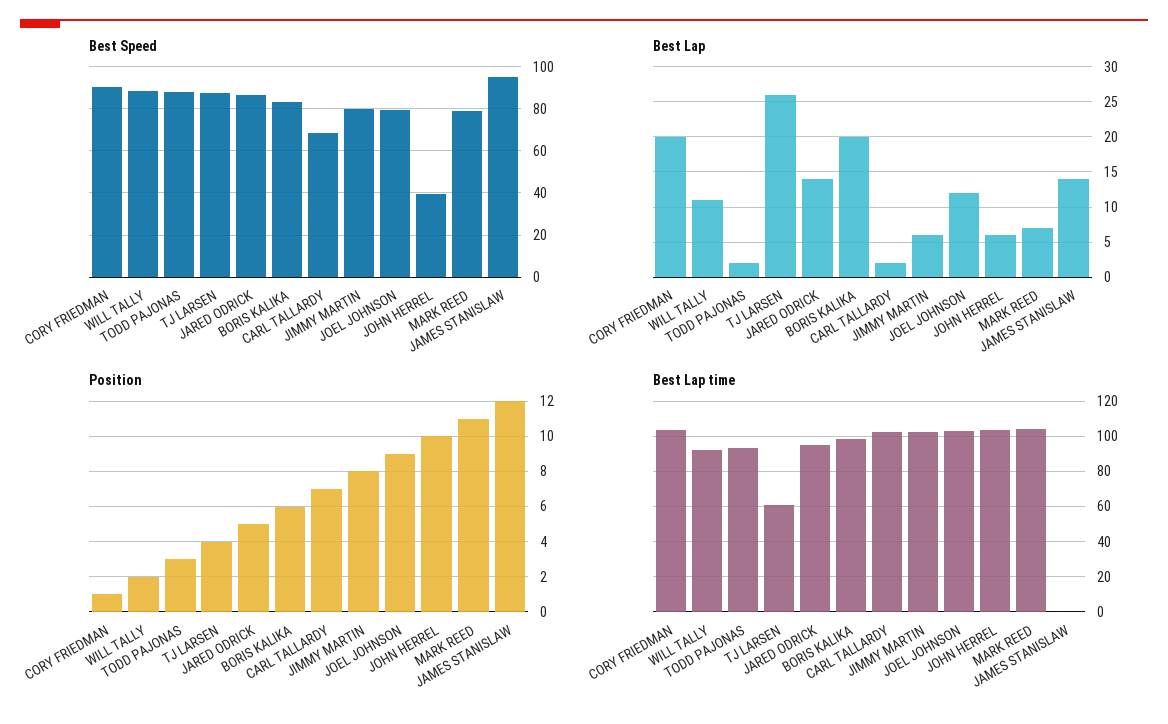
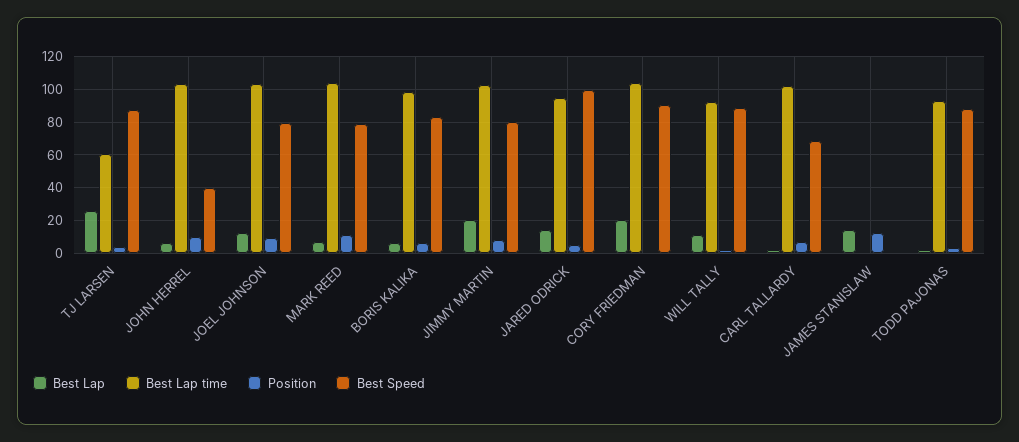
  {
    "Best Speed": {
      "CORY FRIEDMAN": 90,
      "WILL TALLY": 90,
      "TODD PAJONAS": 90,
      "TJ LARSEN": 90,
-     "JARED ODRICK": 85,
+     "JARED ODRICK": 100,
      "BORIS KALIKA": 85,
      "CARL TALLARDY": 70,
      "JIMMY MARTIN": 80,
      "JOEL JOHNSON": 80,
      "JOHN HERREL": 40,
      "MARK REED": 80,
-     "JAMES STANISLAW": 95
+     "JAMES STANISLAW": 0
    },
    "Best Lap": {
      "CORY FRIEDMAN": 20,
      "WILL TALLY": 11,
      "TODD PAJONAS": 2,
      "TJ LARSEN": 26,
      "JARED ODRICK": 14,
-     "BORIS KALIKA": 20,
+     "BORIS KALIKA": 5,
      "CARL TALLARDY": 2,
-     "JIMMY MARTIN": 6,
+     "JIMMY MARTIN": 20,
      "JOEL JOHNSON": 12,
      "JOHN HERREL": 6,
      "MARK REED": 7,
      "JAMES STANISLAW": 14
    },
    "Position": {
      "CORY FRIEDMAN": 1,
      "WILL TALLY": 2,
      "TODD PAJONAS": 3,
      "TJ LARSEN": 4,
      "JARED ODRICK": 5,
      "BORIS KALIKA": 6,
      "CARL TALLARDY": 7,
      "JIMMY MARTIN": 8,
      "JOEL JOHNSON": 9,
      "JOHN HERREL": 10,
      "MARK REED": 11,
      "JAMES STANISLAW": 12
    },
    "Best Lap time": {
      "CORY FRIEDMAN": 105,
      "WILL TALLY": 95,
      "TODD PAJONAS": 95,
      "TJ LARSEN": 60,
      "JARED ODRICK": 95,
      "BORIS KALIKA": 100,
      "CARL TALLARDY": 100,
      "JIMMY MARTIN": 105,
      "JOEL JOHNSON": 105,
      "JOHN HERREL": 105,
      "MARK REED": 105,
      "JAMES STANISLAW": 0
    }
  }

